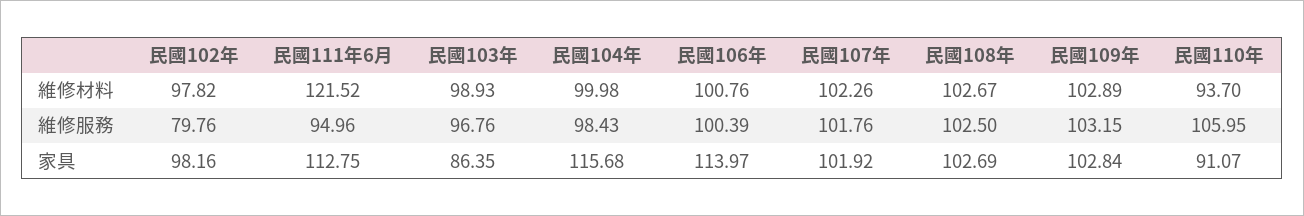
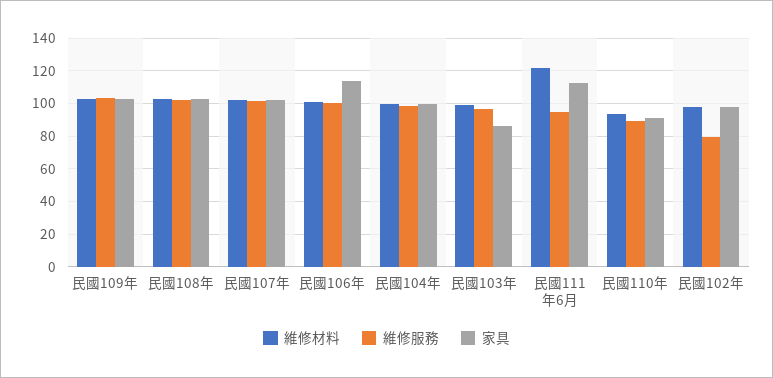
  {
    "維修材料": {
      "民國102年": 97.82,
      "民國111年6月": 121.52,
      "民國103年": 98.93,
      "民國104年": 99.98,
      "民國106年": 100.76,
      "民國107年": 102.26,
      "民國108年": 102.67,
      "民國109年": 102.89,
      "民國110年": 93.7
    },
    "維修服務": {
      "民國102年": 79.76,
      "民國111年6月": 94.96,
      "民國103年": 96.76,
      "民國104年": 98.43,
      "民國106年": 100.39,
      "民國107年": 101.76,
      "民國108年": 102.5,
      "民國109年": 103.15,
-     "民國110年": 105.95
+     "民國110年": 90
    },
    "家具": {
      "民國102年": 98.16,
      "民國111年6月": 112.75,
      "民國103年": 86.35,
-     "民國104年": 115.68,
+     "民國104年": 100,
      "民國106年": 113.97,
      "民國107年": 101.92,
      "民國108年": 102.69,
      "民國109年": 102.84,
      "民國110年": 91.07
    }
  }

